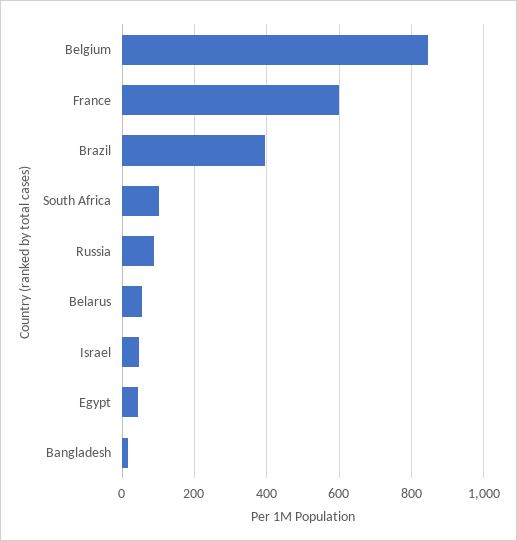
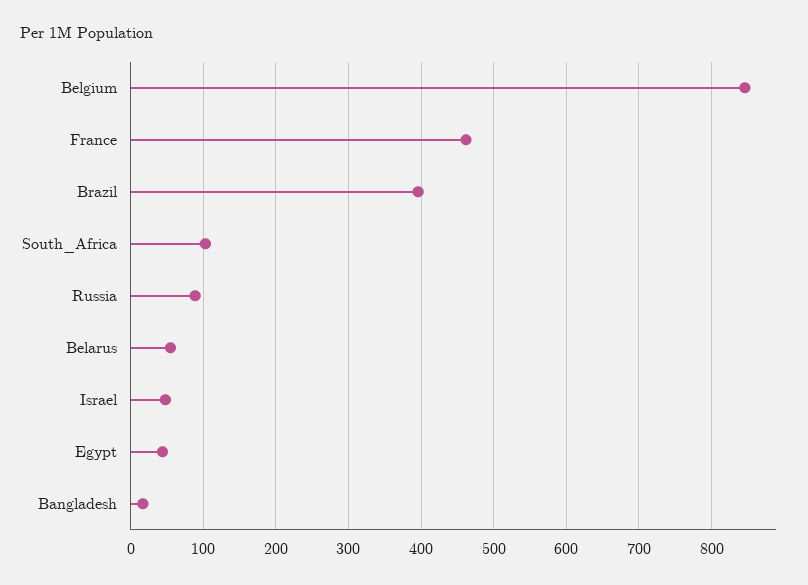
  {
    "Belgium": 850,
-   "France": 600,
+   "France": 460,
    "Brazil": 400,
    "South Africa": 100,
    "Russia": 90,
    "Belarus": 60,
    "Israel": 50,
    "Egypt": 40,
    "Bangladesh": 20
  }

